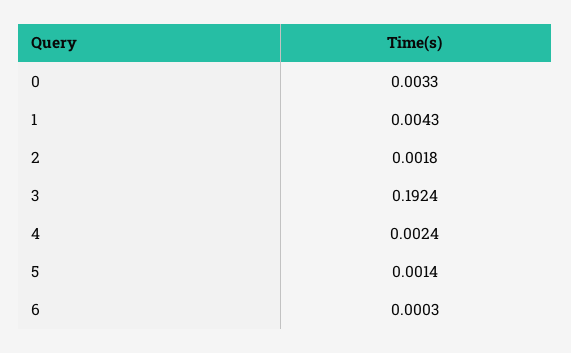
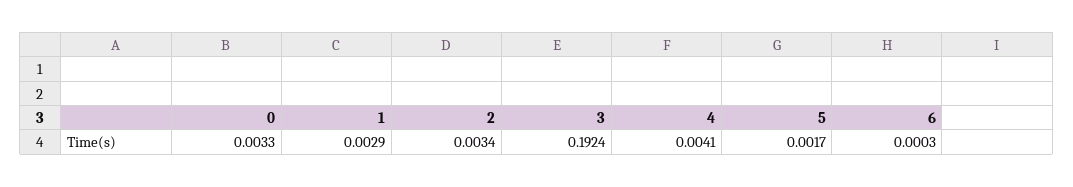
  {
    "0": 0.0033,
-   "1": 0.0043,
+   "1": 0.0029,
-   "2": 0.0018,
+   "2": 0.0034,
    "3": 0.1924,
-   "4": 0.0024,
+   "4": 0.0041,
-   "5": 0.0014,
+   "5": 0.0017,
    "6": 0.0003
  }

